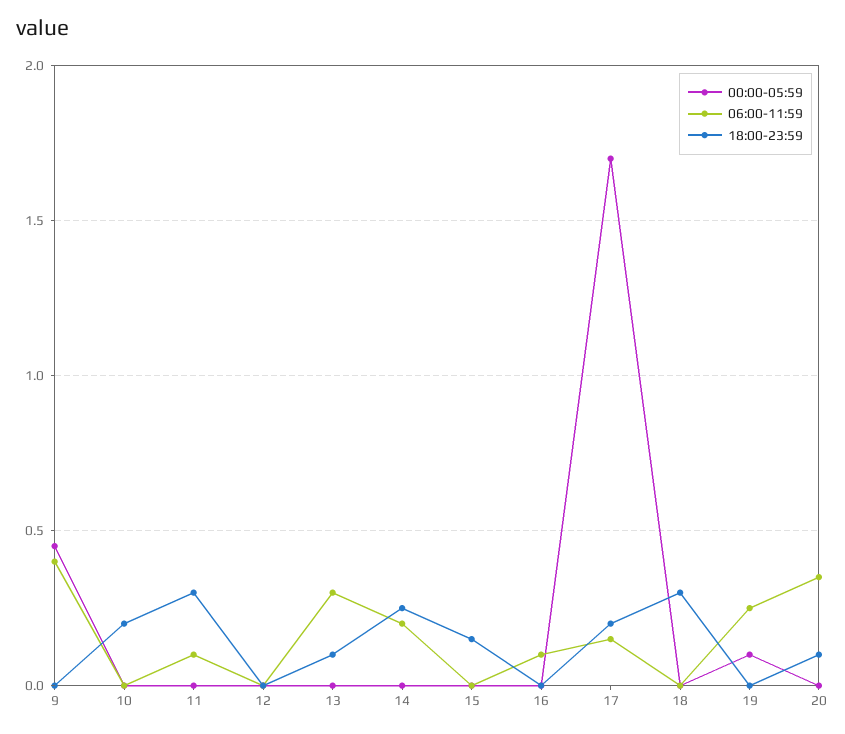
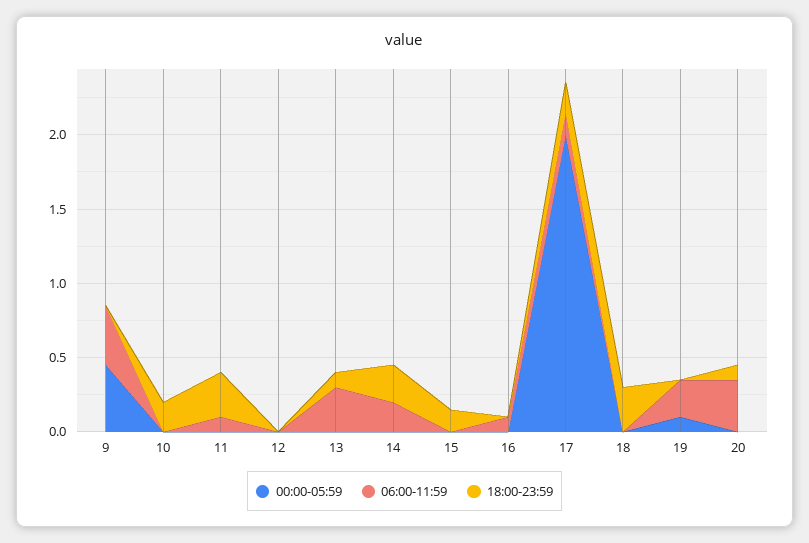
  {
    "00:00-05:59": {
      "9": 0.45,
      "10": 0,
      "11": 0,
      "12": 0,
      "13": 0,
      "14": 0,
      "15": 0,
      "16": 0,
-     "17": 1.7,
+     "17": 2,
      "18": 0,
      "19": 0.1,
      "20": 0
    },
    "06:00-11:59": {
      "9": 0.4,
      "10": 0,
      "11": 0.1,
      "12": 0,
      "13": 0.3,
      "14": 0.2,
      "15": 0,
      "16": 0.1,
      "17": 0.15,
      "18": 0,
      "19": 0.25,
      "20": 0.35
    },
    "18:00-23:59": {
      "9": 0,
      "10": 0.2,
      "11": 0.3,
      "12": 0,
      "13": 0.1,
      "14": 0.25,
      "15": 0.15,
      "16": 0,
      "17": 0.2,
      "18": 0.3,
      "19": 0,
      "20": 0.1
    }
  }

